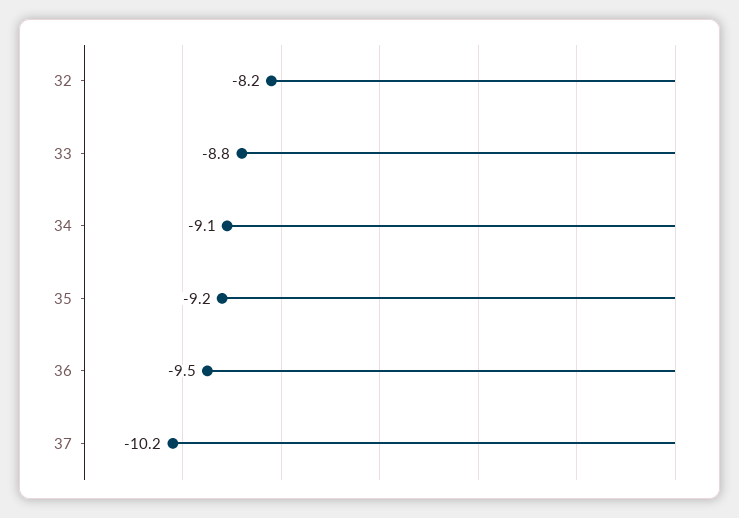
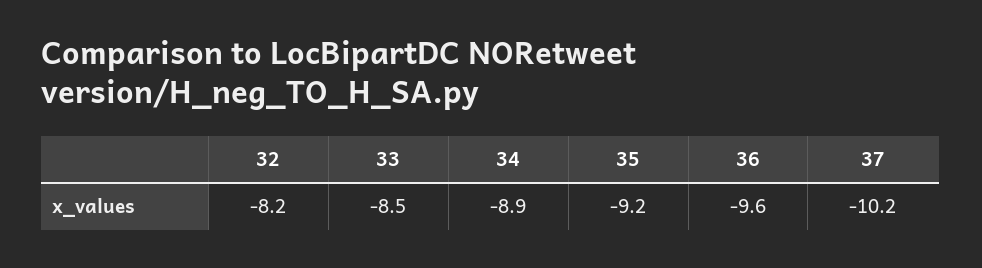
  {
    "32": -8.2,
-   "33": -8.8,
+   "33": -8.5,
-   "34": -9.1,
+   "34": -8.9,
    "35": -9.2,
-   "36": -9.5,
+   "36": -9.6,
    "37": -10.2
  }

